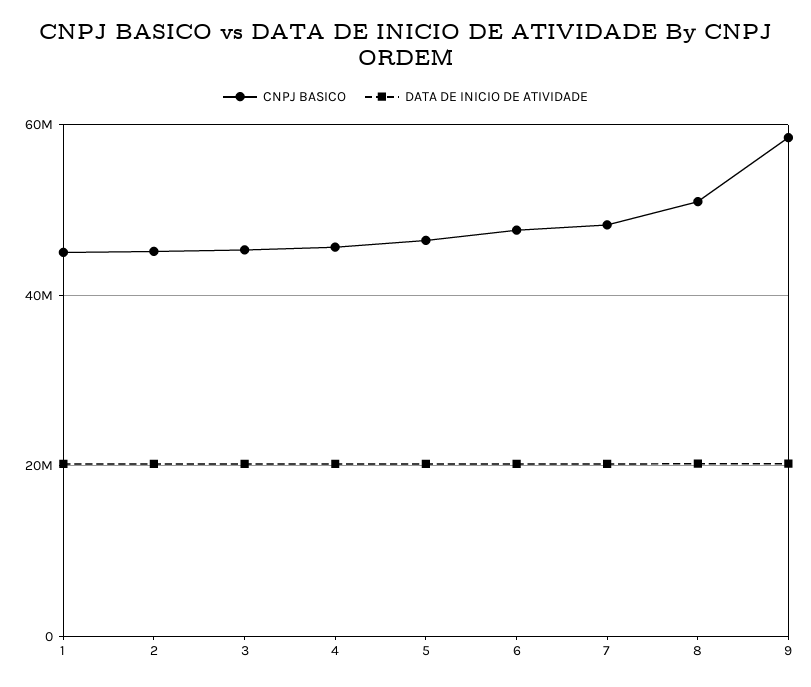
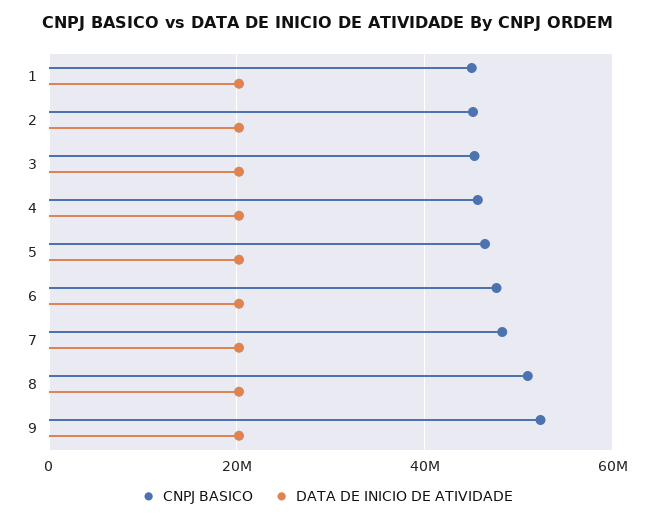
  {
    "CNPJ BASICO": {
      "1": 46000000,
      "2": 46000000,
      "3": 46000000,
      "4": 46000000,
      "5": 46000000,
      "6": 48000000,
      "7": 48000000,
      "8": 50000000,
-     "9": 58000000
+     "9": 52000000
    },
    "DATA DE INICIO DE ATIVIDADE": {
      "1": 20000000,
      "2": 20000000,
      "3": 20000000,
      "4": 20000000,
      "5": 20000000,
      "6": 20000000,
      "7": 20000000,
      "8": 20000000,
      "9": 20000000
    }
  }

